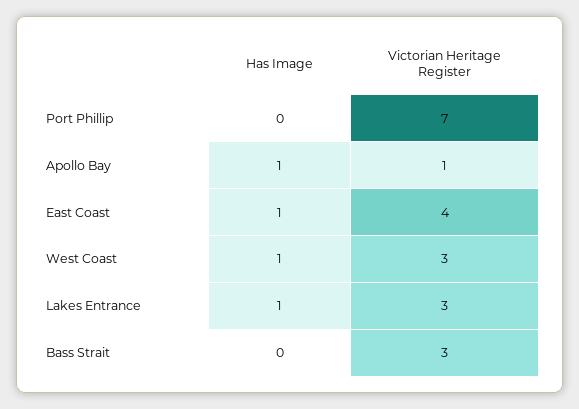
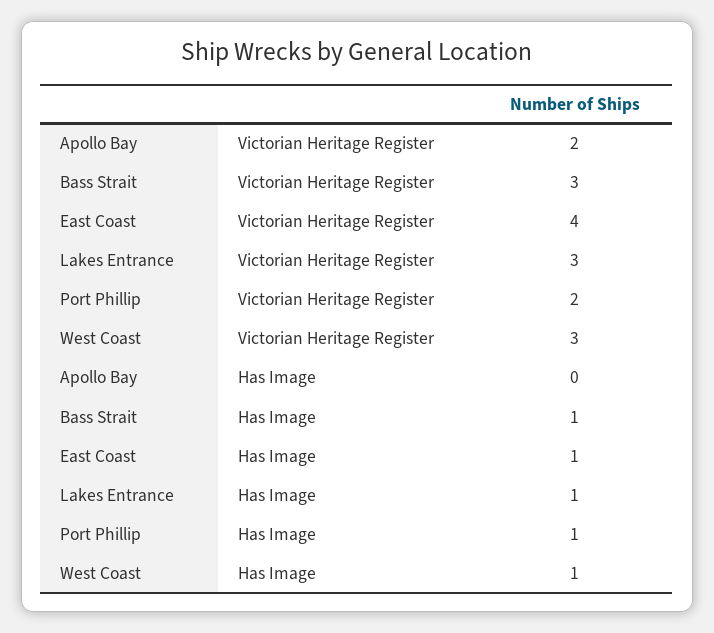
  {
    "Has Image": {
-     "Port Phillip": 0,
+     "Port Phillip": 1,
-     "Apollo Bay": 1,
+     "Apollo Bay": 0,
      "East Coast": 1,
      "West Coast": 1,
      "Lakes Entrance": 1,
-     "Bass Strait": 0
+     "Bass Strait": 1
    },
    "Victorian Heritage Register": {
-     "Port Phillip": 7,
+     "Port Phillip": 2,
-     "Apollo Bay": 1,
+     "Apollo Bay": 2,
      "East Coast": 4,
      "West Coast": 3,
      "Lakes Entrance": 3,
      "Bass Strait": 3
    }
  }

